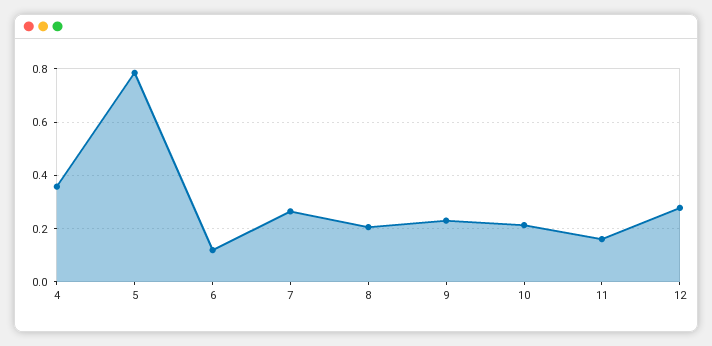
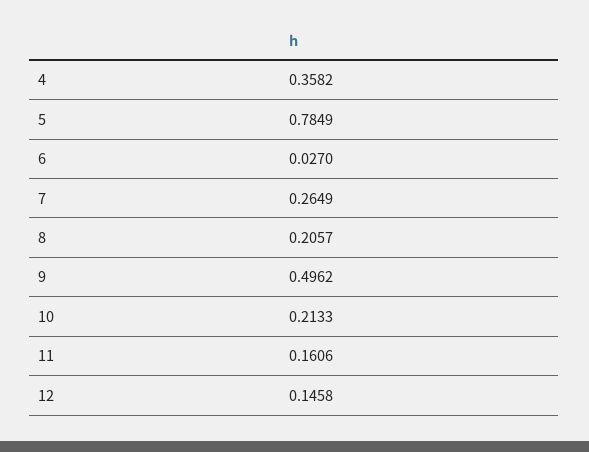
  {
    "4": 0.3582,
    "5": 0.7849,
-   "6": 0.125,
+   "6": 0.027,
    "7": 0.2649,
    "8": 0.2057,
-   "9": 0.225,
+   "9": 0.4962,
    "10": 0.2133,
    "11": 0.1606,
-   "12": 0.275
+   "12": 0.1458
  }

